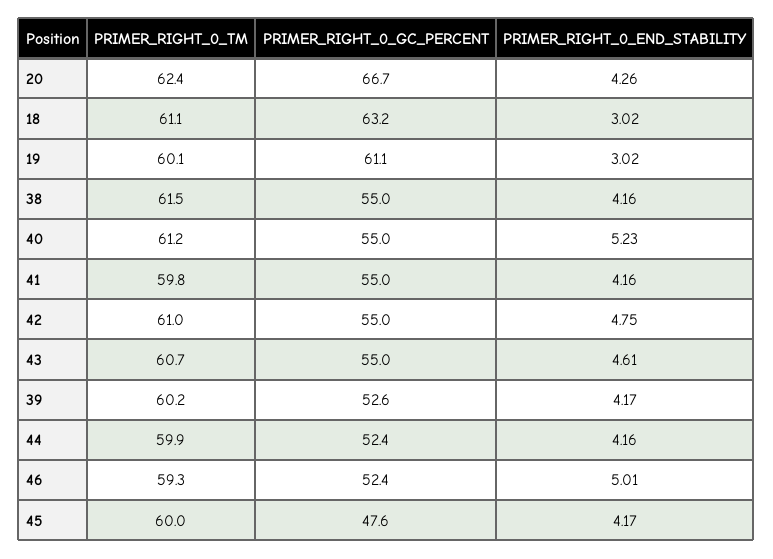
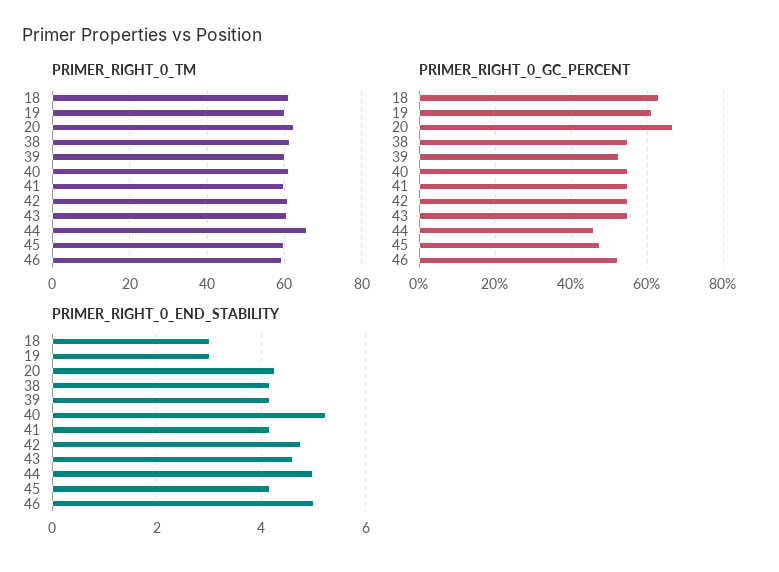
  {
    "PRIMER_RIGHT_0_TM": {
      "20": 62.4,
      "18": 61.1,
      "19": 60.1,
      "38": 61.5,
      "40": 61.2,
      "41": 59.8,
      "42": 61,
      "43": 60.7,
      "39": 60.2,
-     "44": 59.9,
+     "44": 66,
      "46": 59.3,
      "45": 60
    },
    "PRIMER_RIGHT_0_GC_PERCENT": {
      "20": 66.7,
      "18": 63.2,
      "19": 61.1,
      "38": 55,
      "40": 55,
      "41": 55,
      "42": 55,
      "43": 55,
      "39": 52.6,
-     "44": 52.4,
+     "44": 46,
      "46": 52.4,
      "45": 47.6
    },
    "PRIMER_RIGHT_0_END_STABILITY": {
      "20": 4.26,
      "18": 3.02,
      "19": 3.02,
      "38": 4.16,
      "40": 5.23,
      "41": 4.16,
      "42": 4.75,
      "43": 4.61,
      "39": 4.17,
-     "44": 4.16,
+     "44": 5,
      "46": 5.01,
      "45": 4.17
    }
  }

